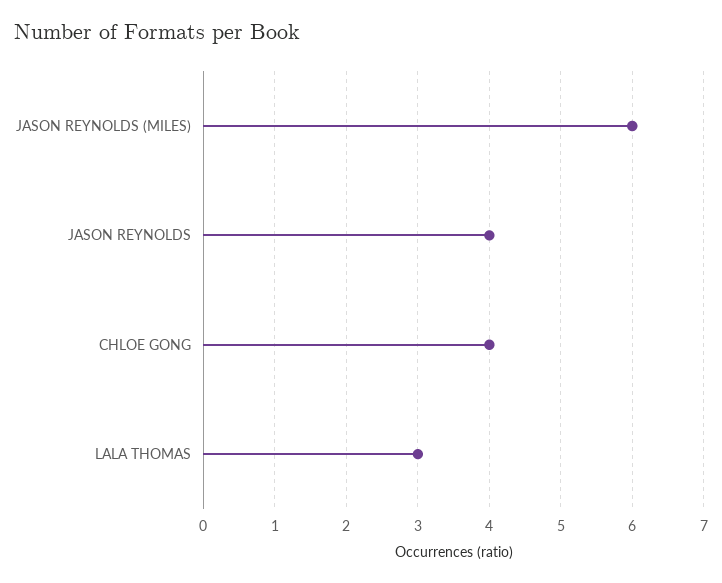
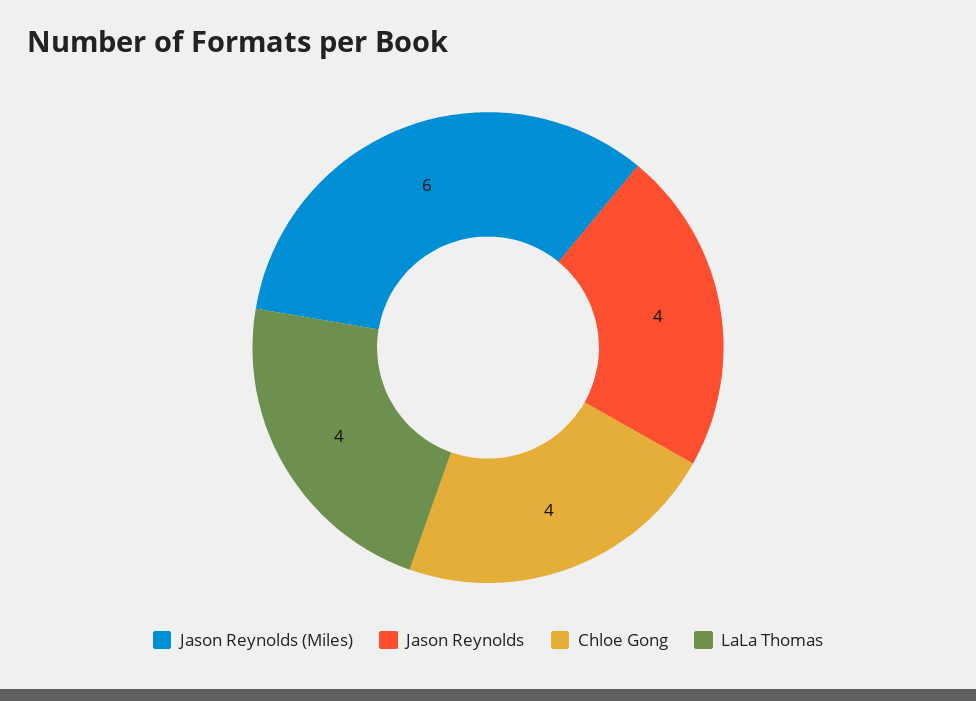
  {
    "JASON REYNOLDS (MILES)": 6,
    "JASON REYNOLDS": 4,
    "CHLOE GONG": 4,
-   "LALA THOMAS": 3
+   "LALA THOMAS": 4
  }

